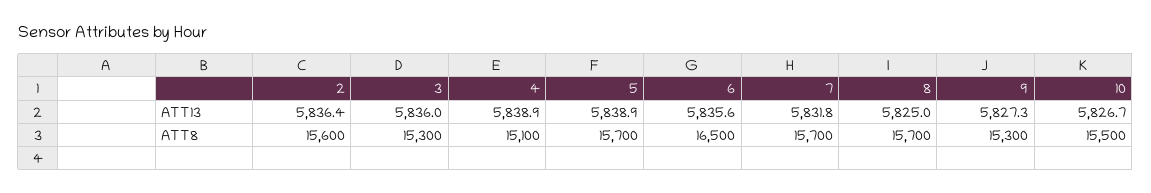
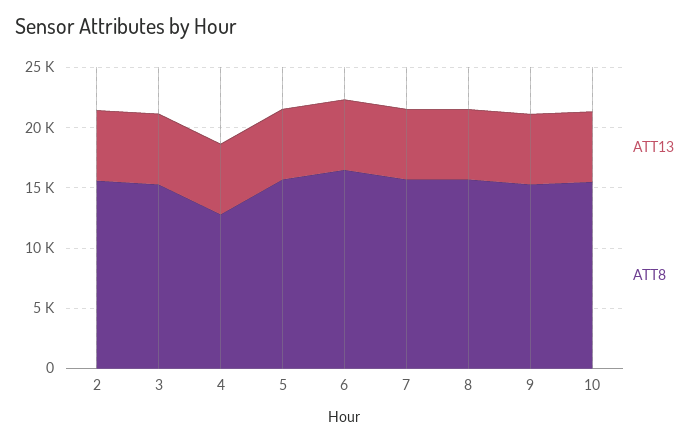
  {
    "ATT13": {
      "2": 5836.4,
      "3": 5836,
      "4": 5838.9,
      "5": 5838.9,
      "6": 5835.6,
      "7": 5831.8,
      "8": 5825,
      "9": 5827.3,
      "10": 5826.7
    },
    "ATT8": {
      "2": 15600,
      "3": 15300,
-     "4": 15100,
+     "4": 13000,
      "5": 15700,
      "6": 16500,
      "7": 15700,
      "8": 15700,
      "9": 15300,
      "10": 15500
    }
  }

